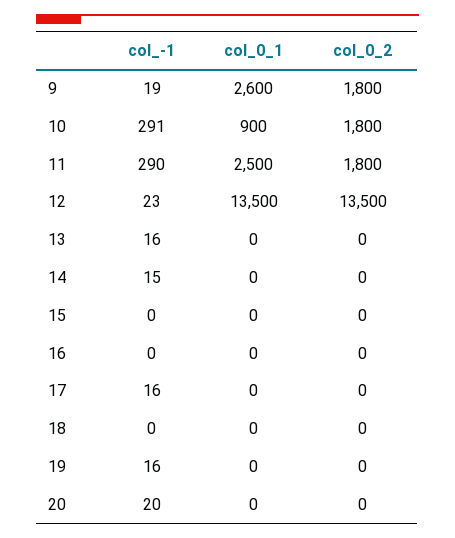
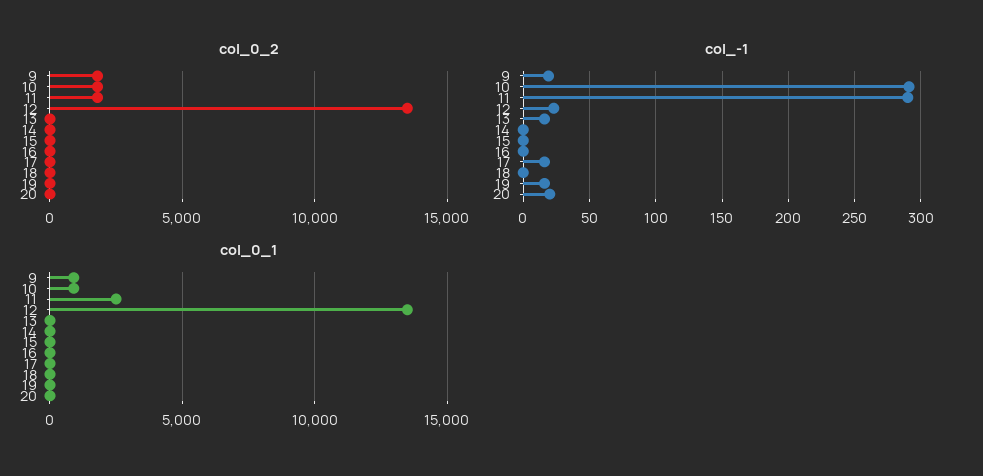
  {
    "col_-1": {
      "9": 19,
      "10": 291,
      "11": 290,
      "12": 23,
      "13": 16,
-     "14": 15,
+     "14": 0,
      "15": 0,
      "16": 0,
      "17": 16,
      "18": 0,
      "19": 16,
      "20": 20
    },
    "col_0_1": {
-     "9": 2600,
+     "9": 1000,
      "10": 900,
      "11": 2500,
      "12": 13500,
      "13": 0,
      "14": 0,
      "15": 0,
      "16": 0,
      "17": 0,
      "18": 0,
      "19": 0,
      "20": 0
    },
    "col_0_2": {
      "9": 1800,
      "10": 1800,
      "11": 1800,
      "12": 13500,
      "13": 0,
      "14": 0,
      "15": 0,
      "16": 0,
      "17": 0,
      "18": 0,
      "19": 0,
      "20": 0
    }
  }

